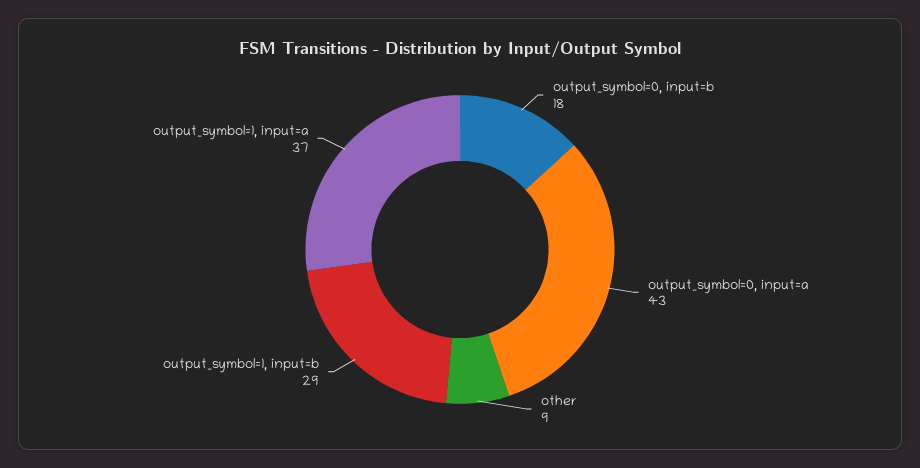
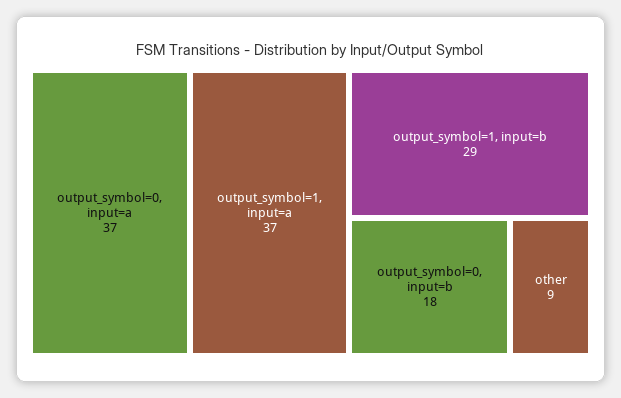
  {
    "output_symbol=0, input=b": 18,
-   "output_symbol=0, input=a": 43,
+   "output_symbol=0, input=a": 37,
    "other": 9,
    "output_symbol=1, input=b": 29,
    "output_symbol=1, input=a": 37
  }

